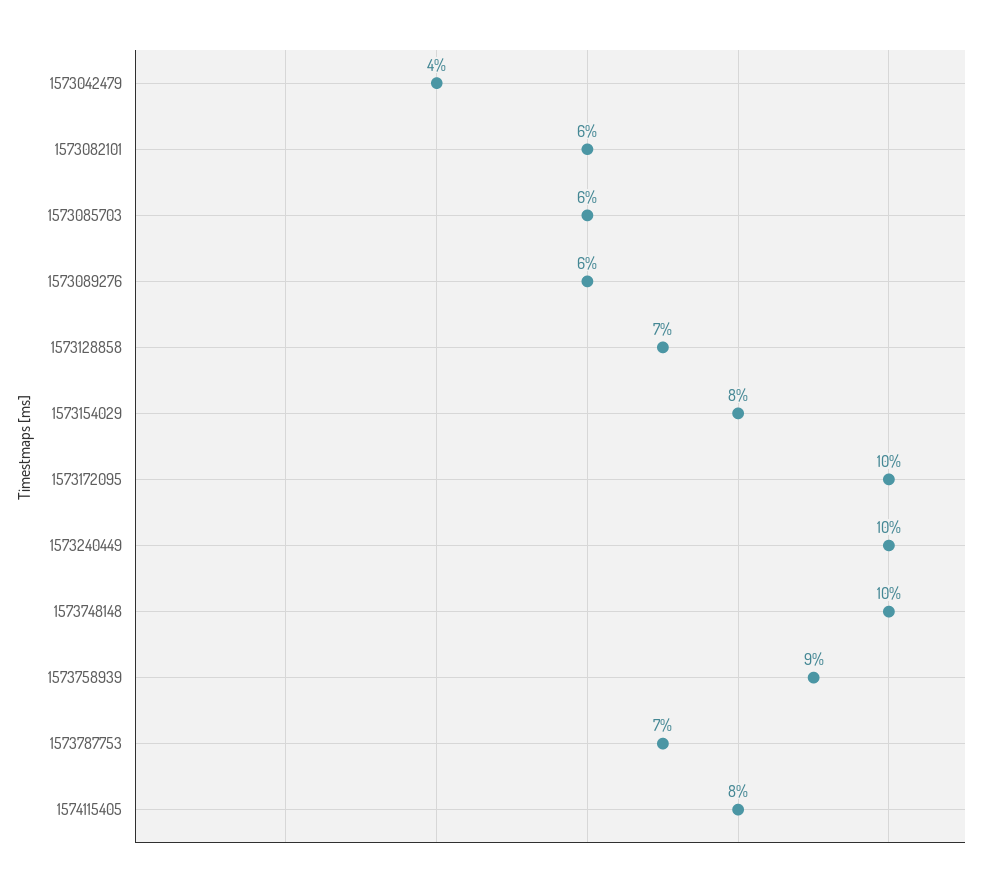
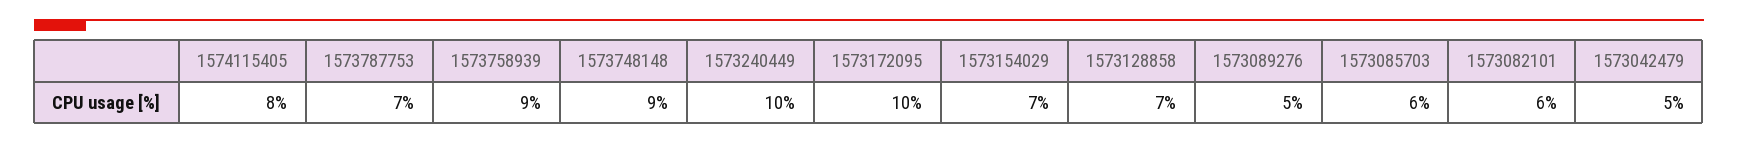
  {
-   "1573042479": 4,
+   "1573042479": 5,
    "1573082101": 6,
    "1573085703": 6,
-   "1573089276": 6,
+   "1573089276": 5,
    "1573128858": 7,
-   "1573154029": 8,
+   "1573154029": 7,
    "1573172095": 10,
    "1573240449": 10,
-   "1573748148": 10,
+   "1573748148": 9,
    "1573758939": 9,
    "1573787753": 7,
    "1574115405": 8
  }

